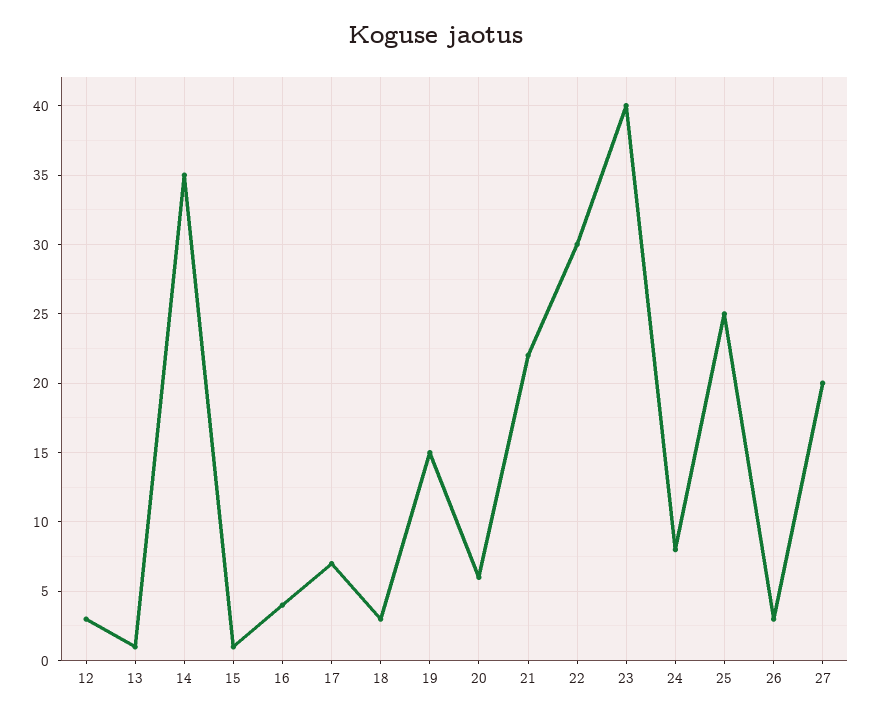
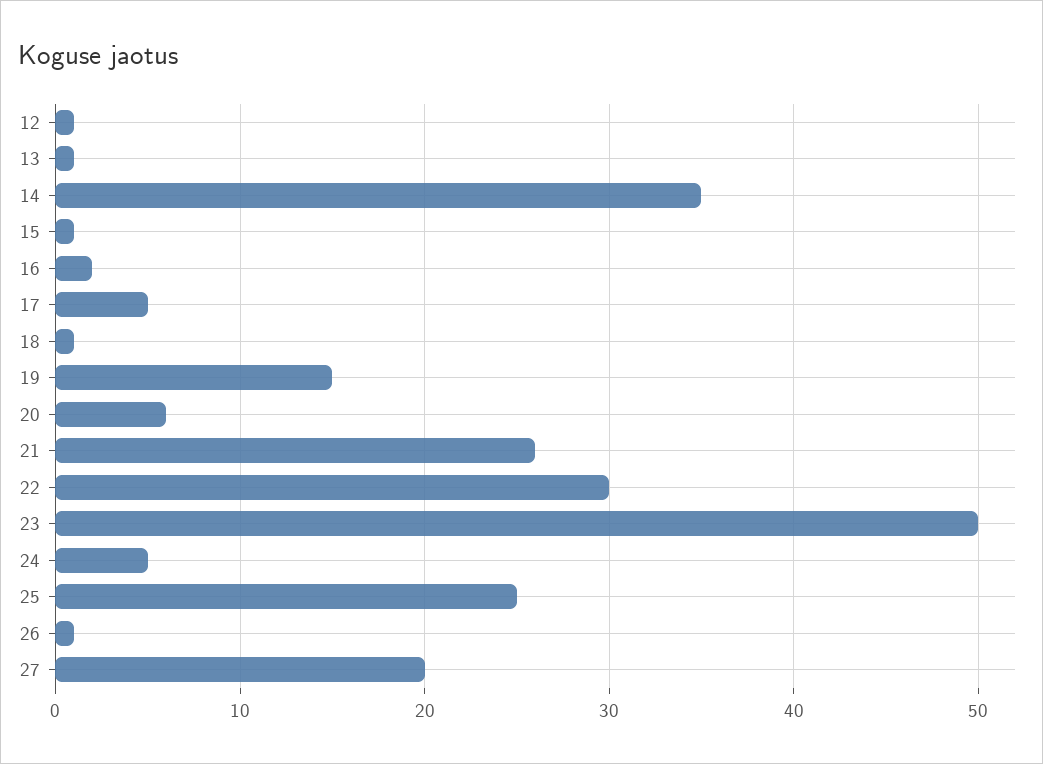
  {
-   "12": 3,
+   "12": 1,
    "13": 1,
    "14": 35,
    "15": 1,
-   "16": 4,
+   "16": 2,
-   "17": 7,
+   "17": 5,
-   "18": 3,
+   "18": 1,
    "19": 15,
    "20": 6,
-   "21": 22,
+   "21": 26,
    "22": 30,
-   "23": 40,
+   "23": 50,
-   "24": 8,
+   "24": 5,
    "25": 25,
-   "26": 3,
+   "26": 1,
    "27": 20
  }

